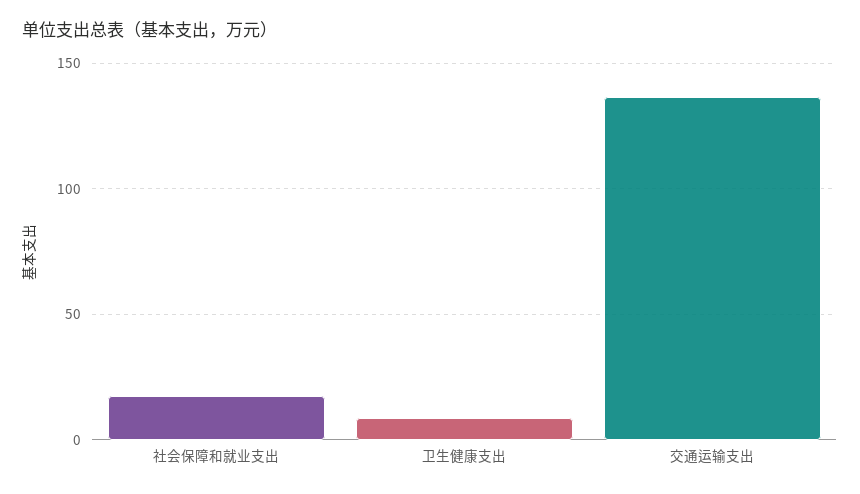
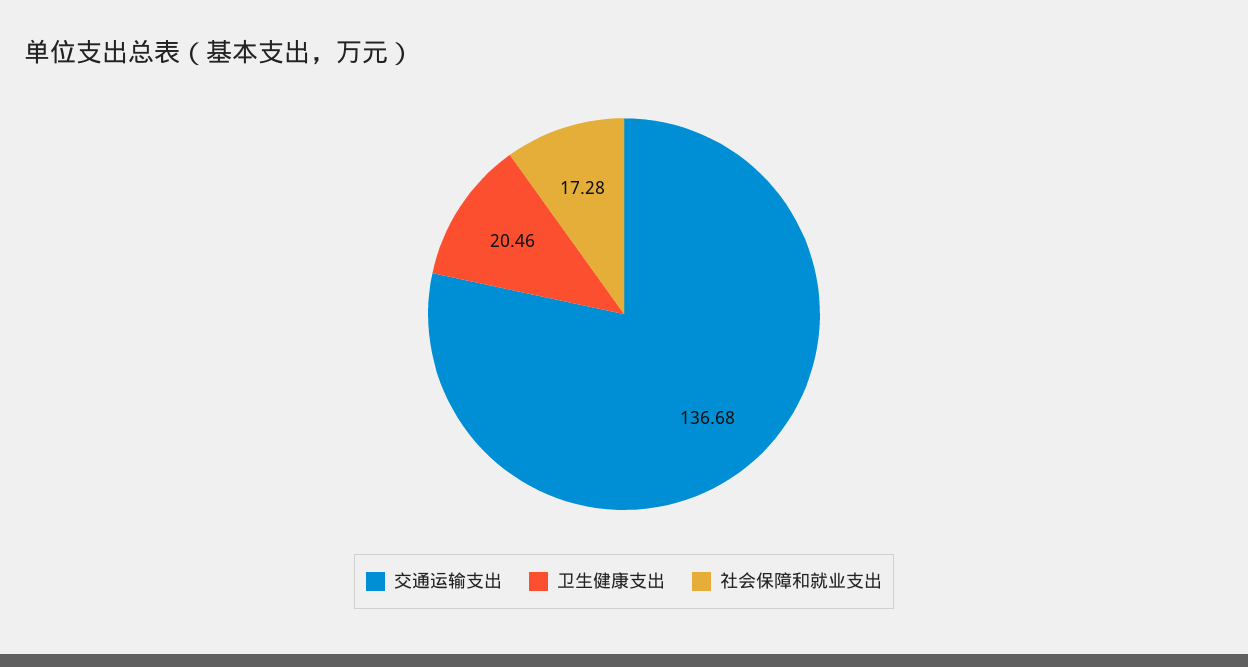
  {
    "社会保障和就业支出": 17.28,
-   "卫生健康支出": 10,
+   "卫生健康支出": 20.46,
    "交通运输支出": 136.68
  }

